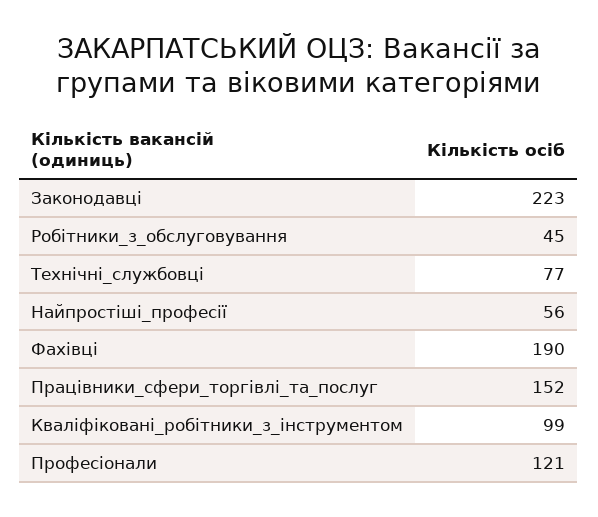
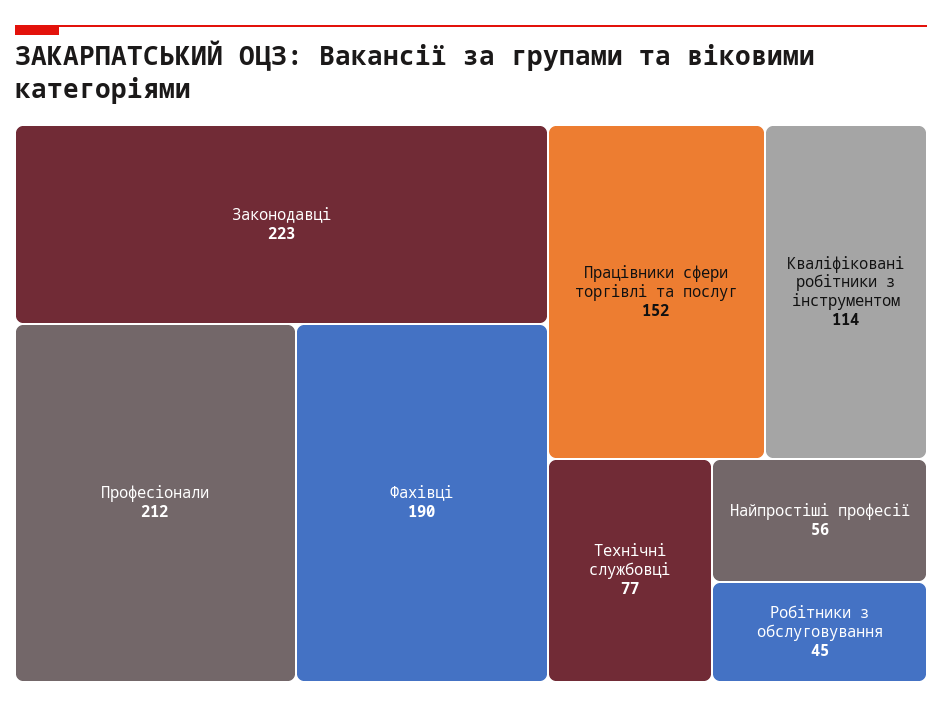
  {
    "Законодавці": 223,
    "Робітники_з_обслуговування": 45,
    "Технічні_службовці": 77,
    "Найпростіші_професії": 56,
    "Фахівці": 190,
    "Працівники_сфери_торгівлі_та_послуг": 152,
-   "Кваліфіковані_робітники_з_інструментом": 99,
+   "Кваліфіковані_робітники_з_інструментом": 114,
-   "Професіонали": 121
+   "Професіонали": 212
  }

